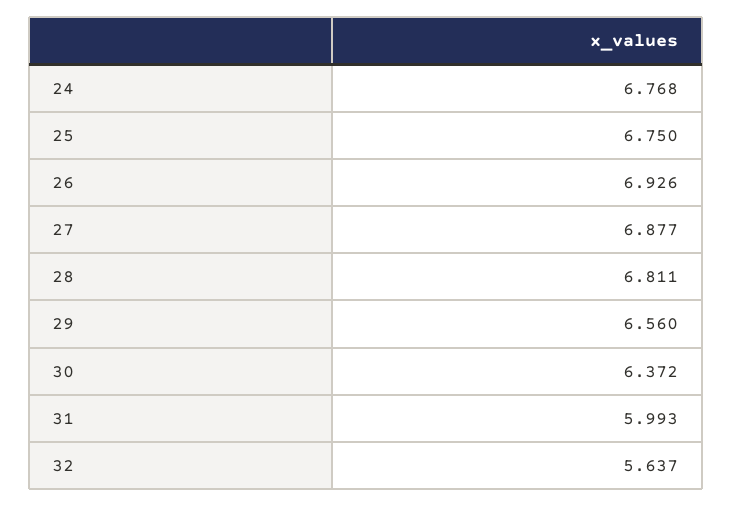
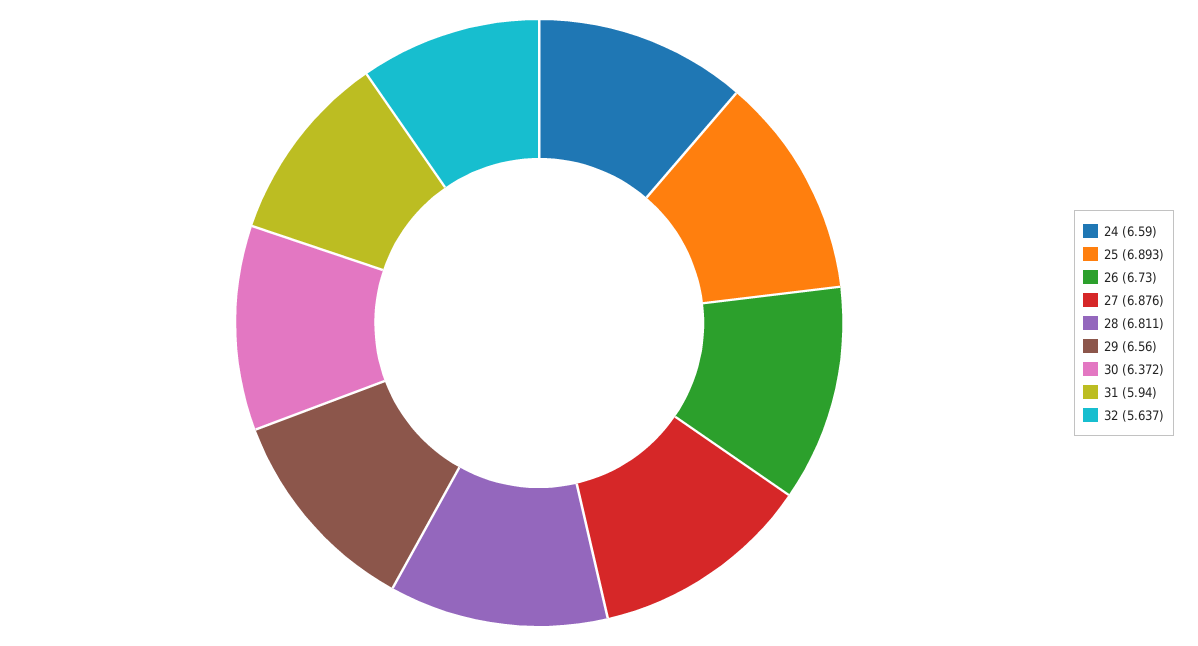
  {
-   "24": 6.768,
+   "24": 6.59,
-   "25": 6.75,
+   "25": 6.893,
-   "26": 6.926,
+   "26": 6.73,
-   "27": 6.877,
+   "27": 6.876,
    "28": 6.811,
    "29": 6.56,
    "30": 6.372,
-   "31": 5.993,
+   "31": 5.94,
    "32": 5.637
  }

